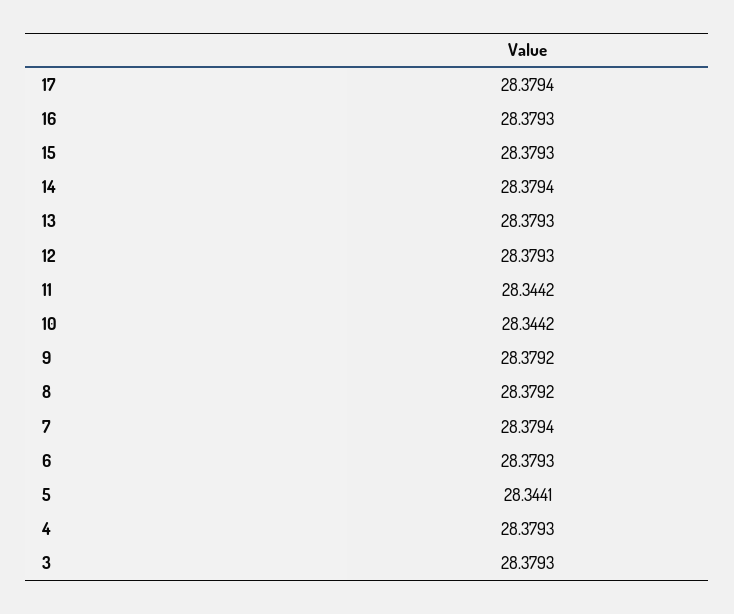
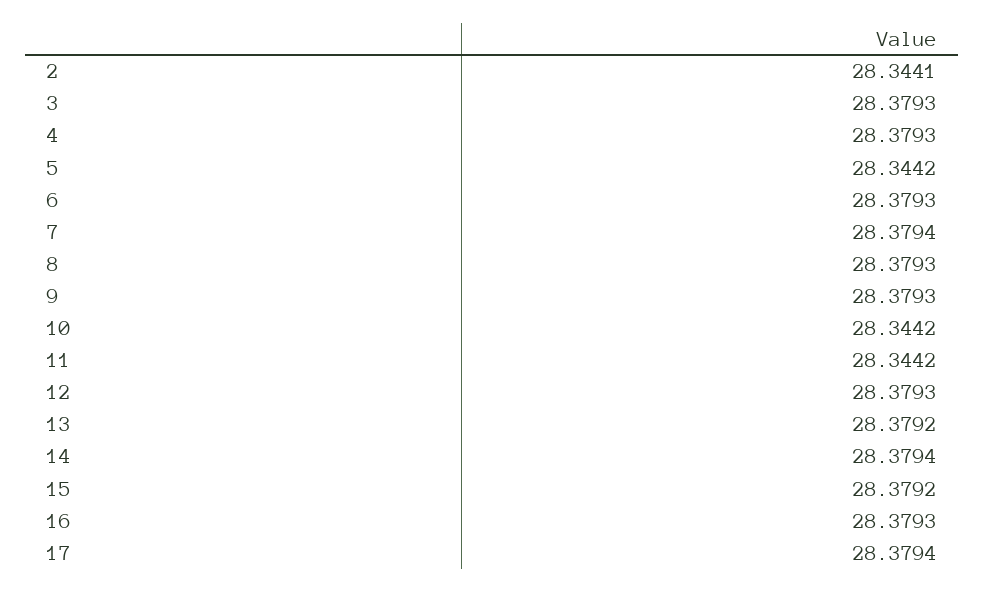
  {
    "17": 28.3794,
    "16": 28.3793,
-   "15": 28.3793,
+   "15": 28.3792,
    "14": 28.3794,
-   "13": 28.3793,
+   "13": 28.3792,
    "12": 28.3793,
    "11": 28.3442,
    "10": 28.3442,
-   "9": 28.3792,
+   "9": 28.3793,
-   "8": 28.3792,
+   "8": 28.3793,
    "7": 28.3794,
    "6": 28.3793,
-   "5": 28.3441,
+   "5": 28.3442,
    "4": 28.3793,
-   "3": 28.3793
+   "3": 28.3793,
+   "2": 28.3441
  }

